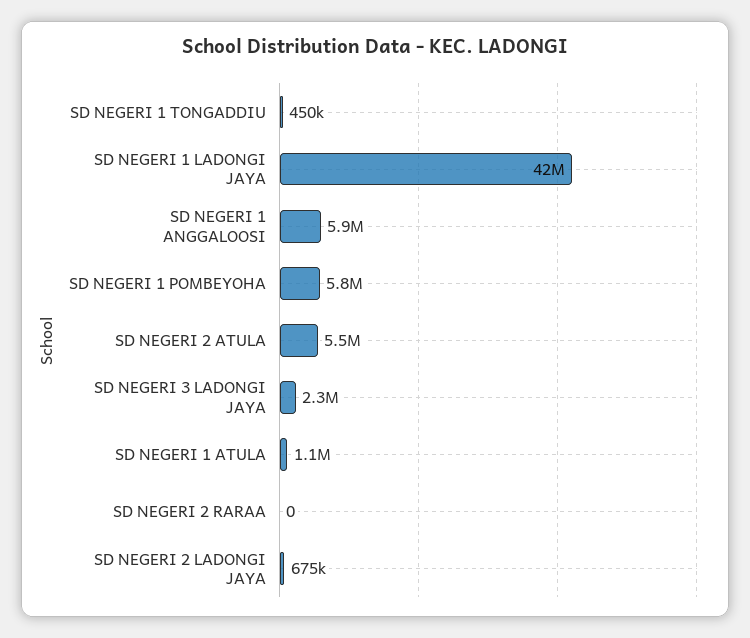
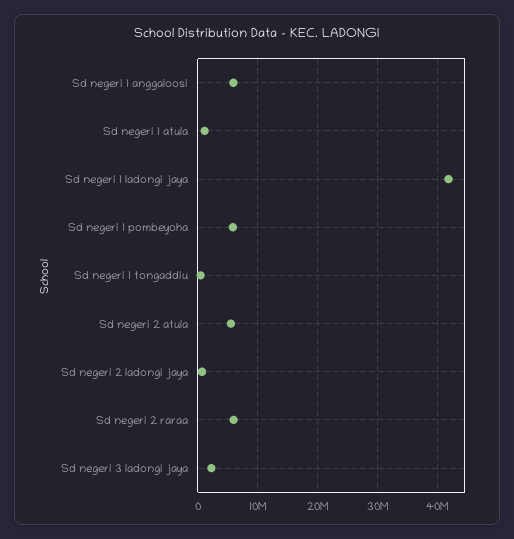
  {
    "SD NEGERI 1 TONGADDIU": 450000,
    "SD NEGERI 1 LADONGI JAYA": 42000000,
    "SD NEGERI 1 ANGGALOOSI": 5900000,
    "SD NEGERI 1 POMBEYOHA": 5800000,
    "SD NEGERI 2 ATULA": 5500000,
    "SD NEGERI 3 LADONGI JAYA": 2300000,
    "SD NEGERI 1 ATULA": 1100000,
-   "SD NEGERI 2 RARAA": 0,
+   "SD NEGERI 2 RARAA": 6000000,
    "SD NEGERI 2 LADONGI JAYA": 675000
  }

